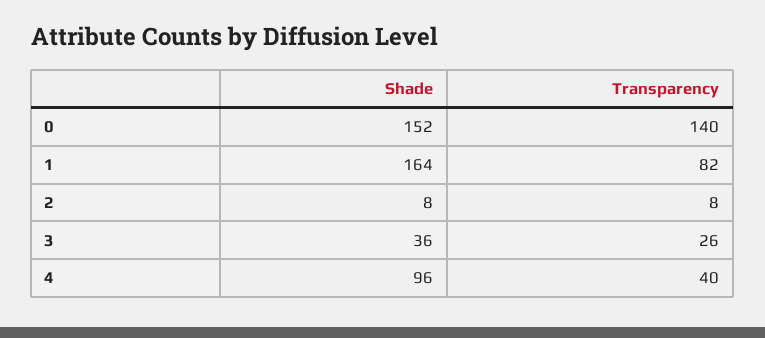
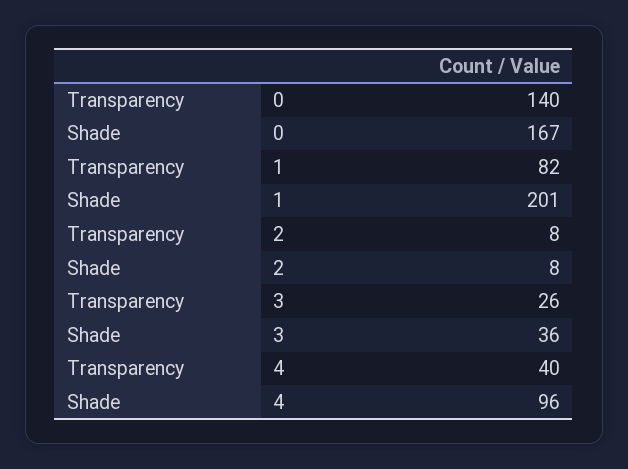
  {
    "Shade": {
-     "0": 152,
+     "0": 167,
-     "1": 164,
+     "1": 201,
      "2": 8,
      "3": 36,
      "4": 96
    },
    "Transparency": {
      "0": 140,
      "1": 82,
      "2": 8,
      "3": 26,
      "4": 40
    }
  }

